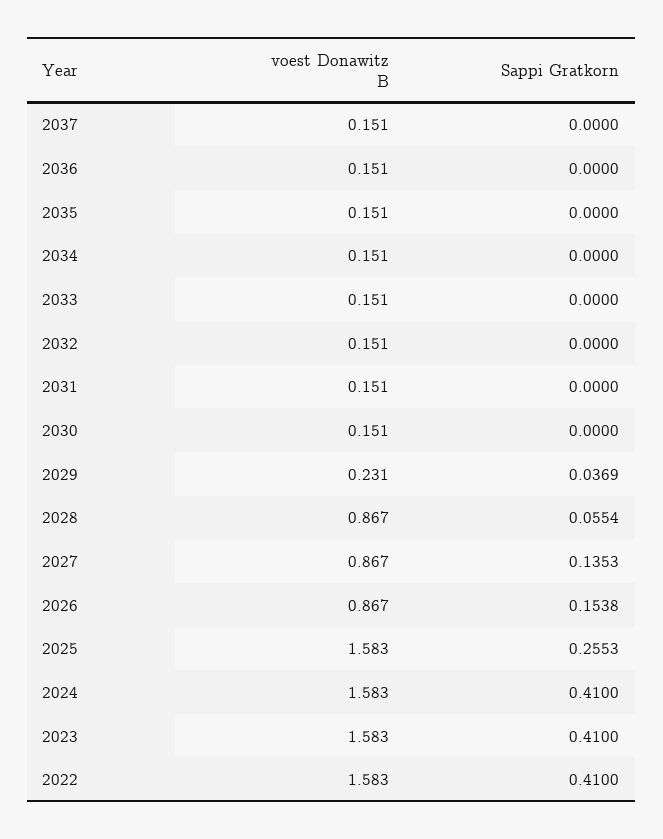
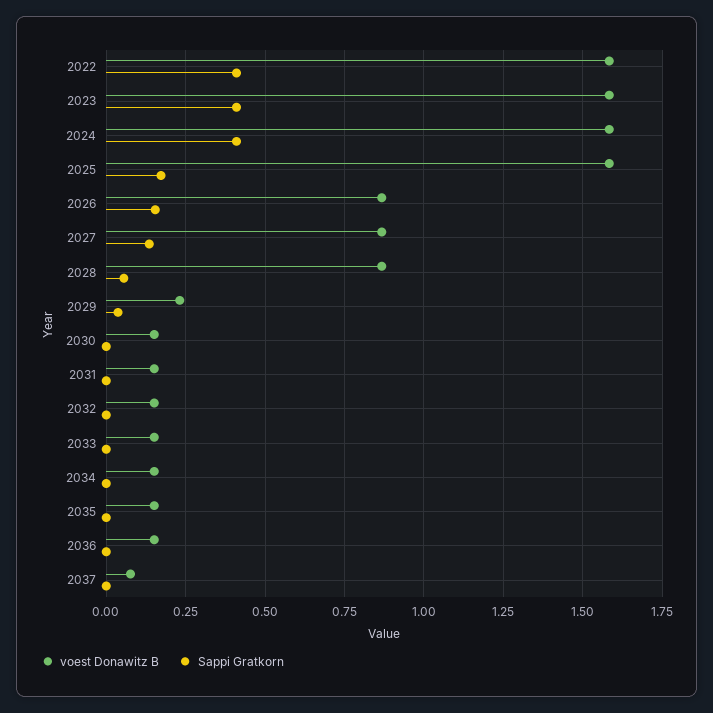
  {
    "voest Donawitz B": {
-     "2037": 0.151,
+     "2037": 0.075,
      "2036": 0.151,
      "2035": 0.151,
      "2034": 0.151,
      "2033": 0.151,
      "2032": 0.151,
      "2031": 0.151,
      "2030": 0.151,
      "2029": 0.231,
      "2028": 0.867,
      "2027": 0.867,
      "2026": 0.867,
      "2025": 1.583,
      "2024": 1.583,
      "2023": 1.583,
      "2022": 1.583
    },
    "Sappi Gratkorn": {
      "2037": 0,
      "2036": 0,
      "2035": 0,
      "2034": 0,
      "2033": 0,
      "2032": 0,
      "2031": 0,
      "2030": 0,
      "2029": 0.0369,
      "2028": 0.0554,
      "2027": 0.1353,
      "2026": 0.1538,
-     "2025": 0.2553,
+     "2025": 0.175,
      "2024": 0.41,
      "2023": 0.41,
      "2022": 0.41
    }
  }

